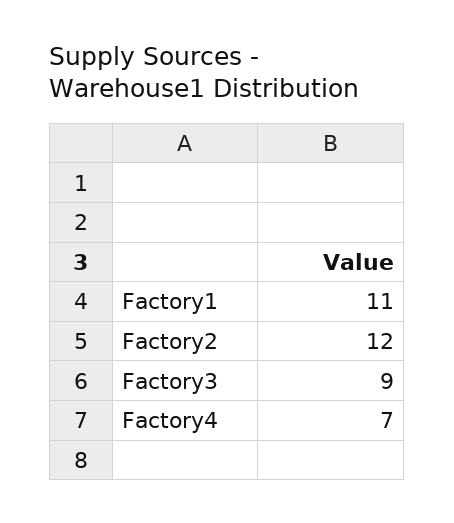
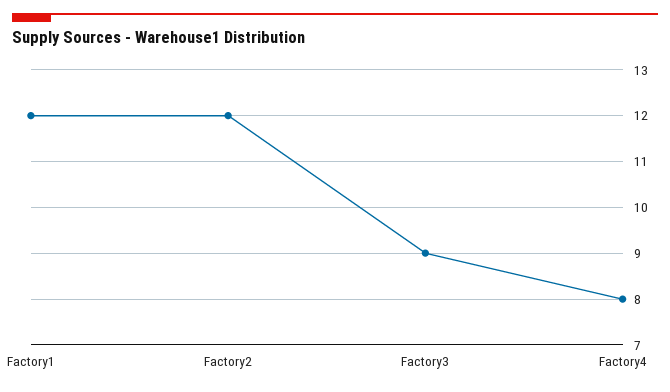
  {
-   "Factory1": 11,
+   "Factory1": 12,
    "Factory2": 12,
    "Factory3": 9,
-   "Factory4": 7
+   "Factory4": 8
  }

